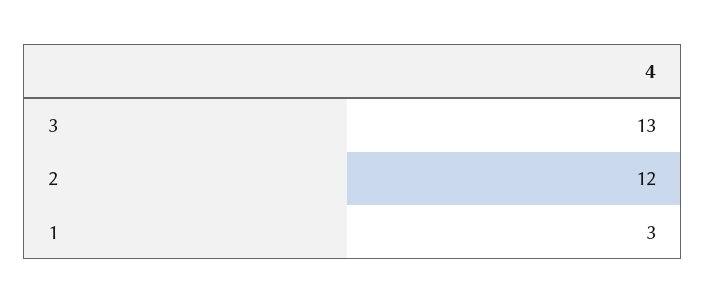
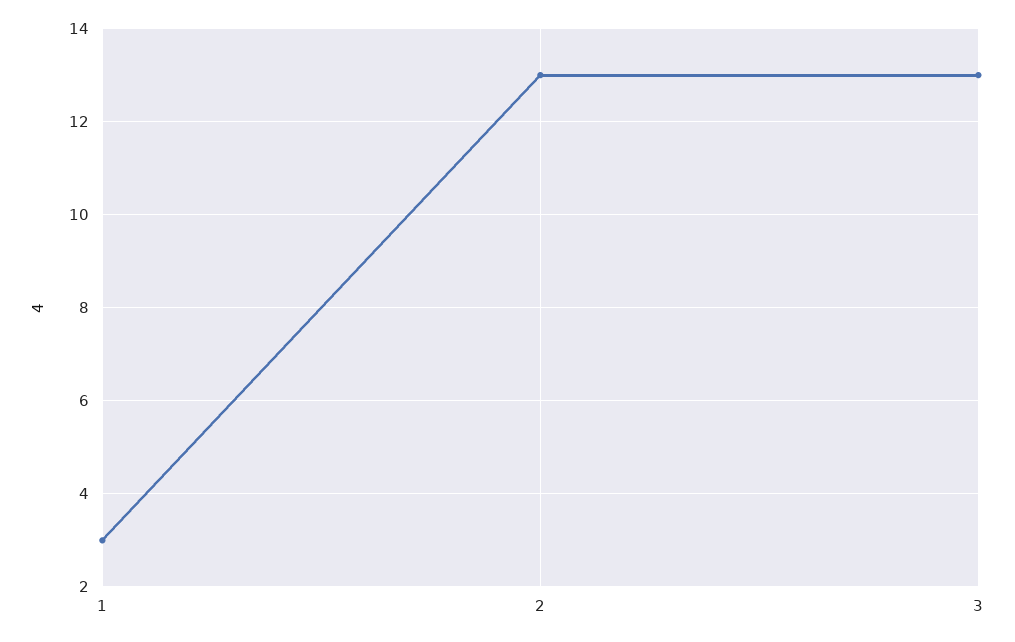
  {
    "3": 13,
-   "2": 12,
+   "2": 13,
    "1": 3
  }

